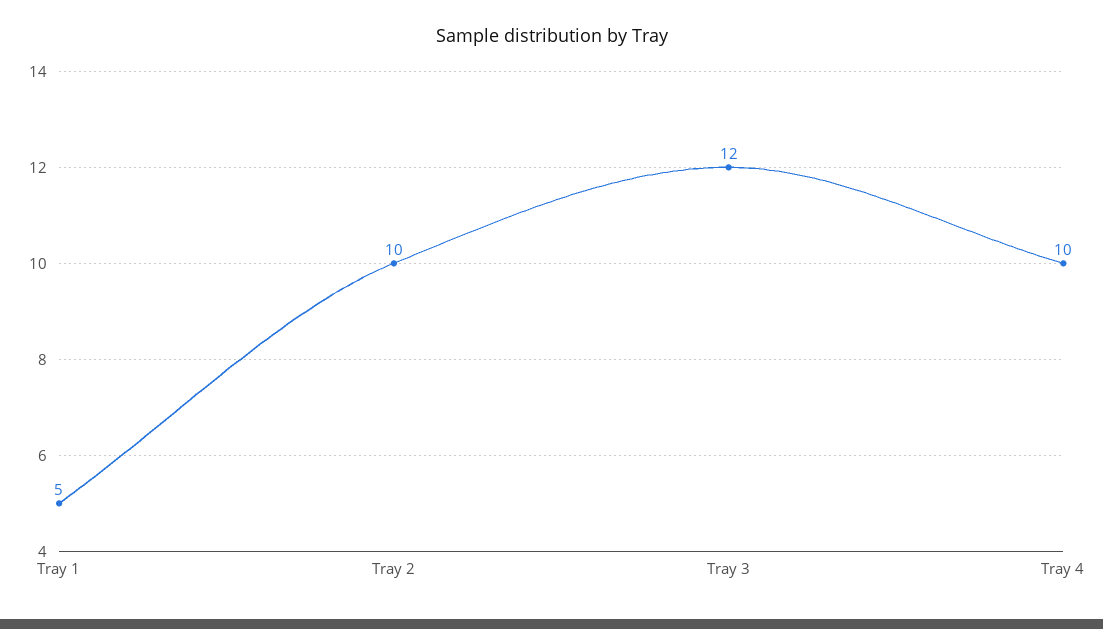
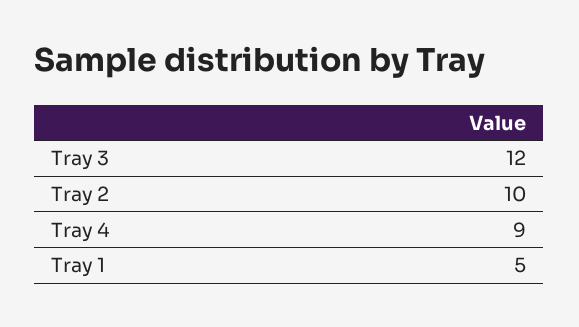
  {
    "Tray 1": 5,
    "Tray 2": 10,
    "Tray 3": 12,
-   "Tray 4": 10
+   "Tray 4": 9
  }

